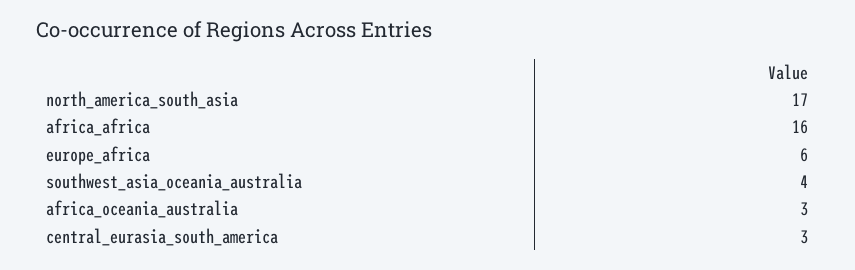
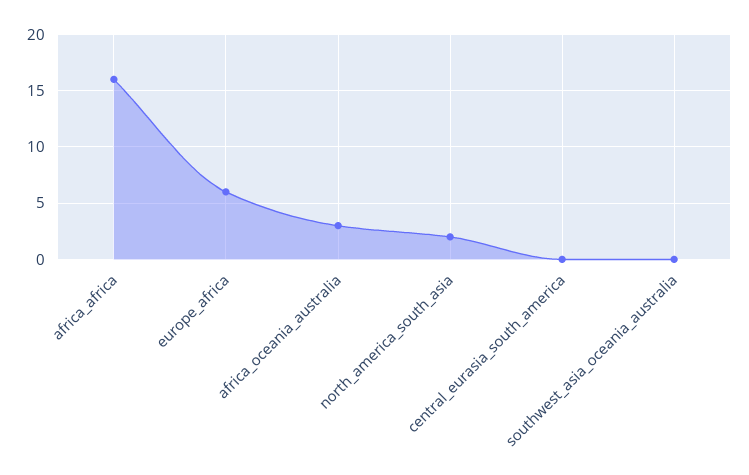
  {
-   "north_america_south_asia": 17,
+   "north_america_south_asia": 2,
    "africa_africa": 16,
    "europe_africa": 6,
-   "southwest_asia_oceania_australia": 4,
+   "southwest_asia_oceania_australia": 0,
    "africa_oceania_australia": 3,
-   "central_eurasia_south_america": 3
+   "central_eurasia_south_america": 0
  }

